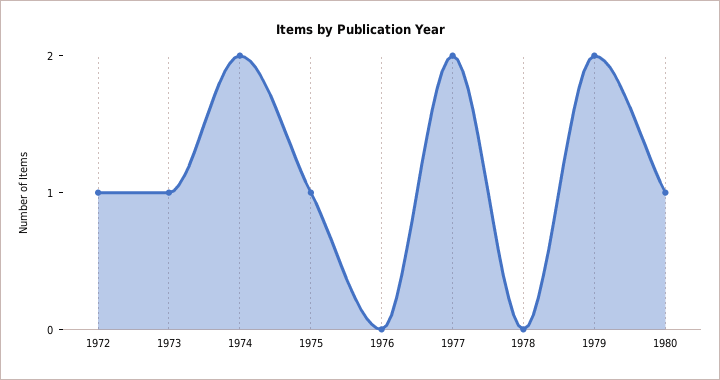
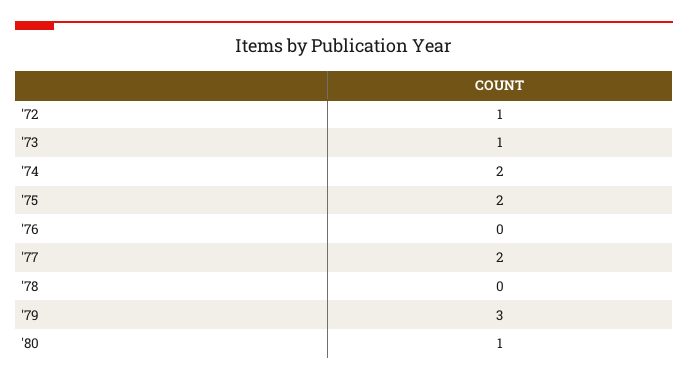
  {
    "1972": 1,
    "1973": 1,
    "1974": 2,
-   "1975": 1,
+   "1975": 2,
    "1976": 0,
    "1977": 2,
    "1978": 0,
-   "1979": 2,
+   "1979": 3,
    "1980": 1
  }

